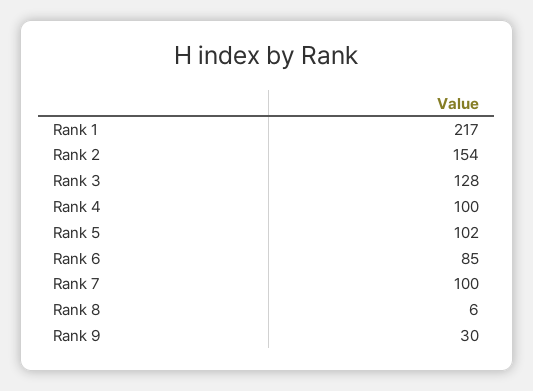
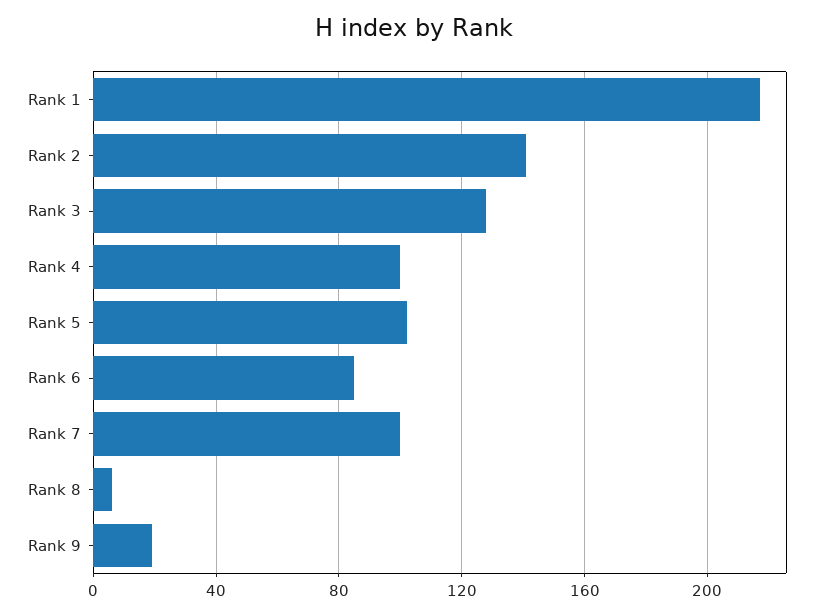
  {
    "Rank 1": 217,
-   "Rank 2": 154,
+   "Rank 2": 140,
    "Rank 3": 128,
    "Rank 4": 100,
    "Rank 5": 102,
    "Rank 6": 85,
    "Rank 7": 100,
    "Rank 8": 6,
-   "Rank 9": 30
+   "Rank 9": 20
  }

